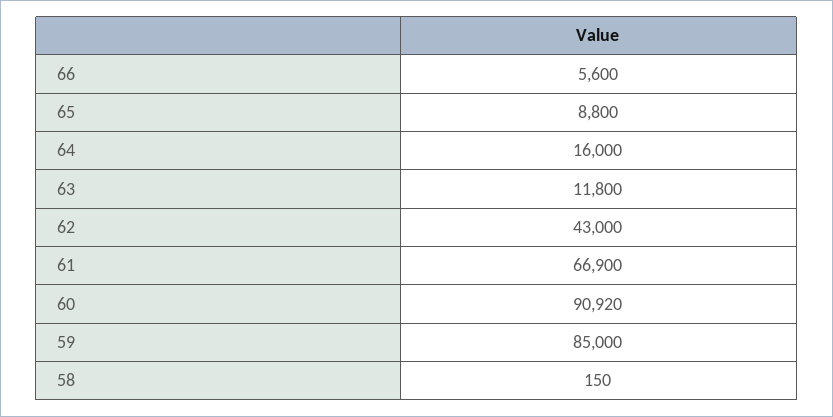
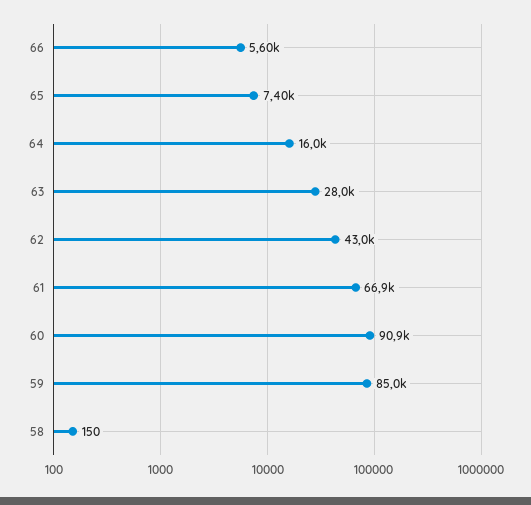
  {
    "66": 5600,
-   "65": 8800,
+   "65": 7400,
    "64": 16000,
-   "63": 11800,
+   "63": 28000,
    "62": 43000,
    "61": 66900,
    "60": 90920,
    "59": 85000,
    "58": 150
  }

